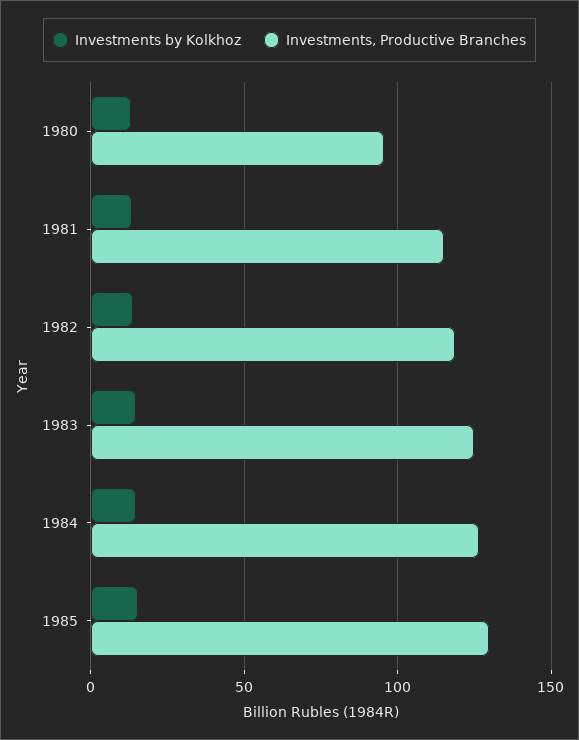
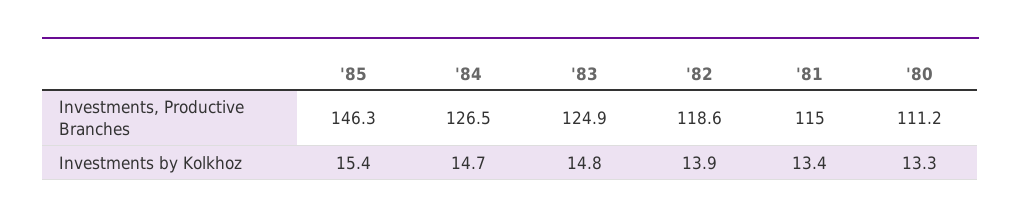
  {
    "Investments by Kolkhoz": {
      "1980": 13.3,
      "1981": 13.4,
      "1982": 13.9,
      "1983": 14.8,
      "1984": 14.7,
      "1985": 15.4
    },
    "Investments, Productive Branches": {
-     "1980": 95,
+     "1980": 111.2,
      "1981": 115,
      "1982": 118.6,
      "1983": 124.9,
      "1984": 126.5,
-     "1985": 130
+     "1985": 146.3
    }
  }

